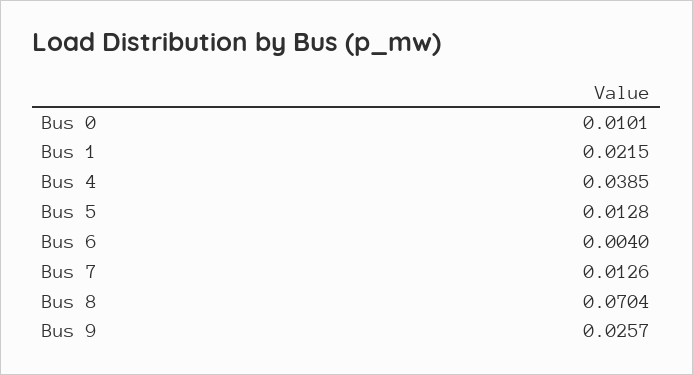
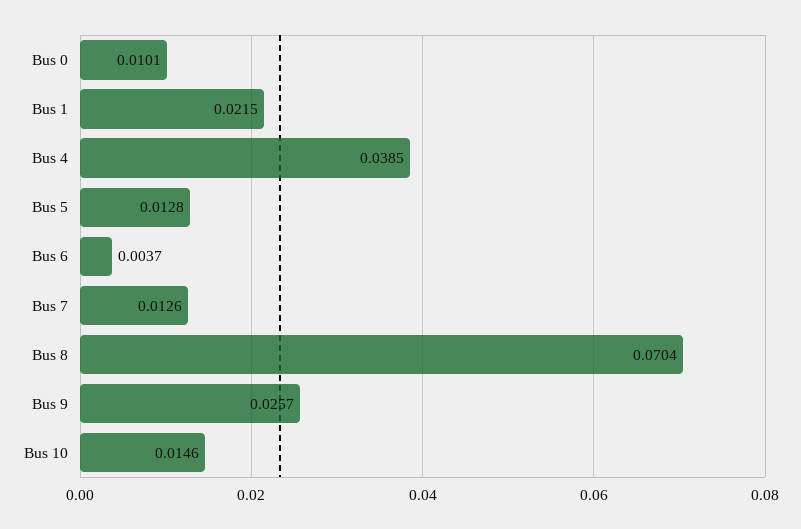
  {
    "Bus 0": 0.0101,
    "Bus 1": 0.0215,
    "Bus 4": 0.0385,
    "Bus 5": 0.0128,
-   "Bus 6": 0.004,
+   "Bus 6": 0.0037,
    "Bus 7": 0.0126,
    "Bus 8": 0.0704,
-   "Bus 9": 0.0257
+   "Bus 9": 0.0257,
+   "Bus 10": 0.0146
  }

